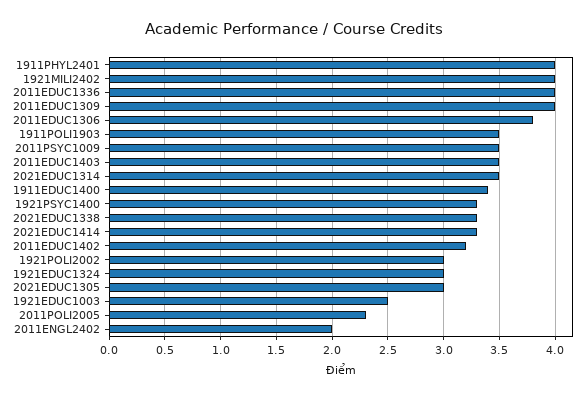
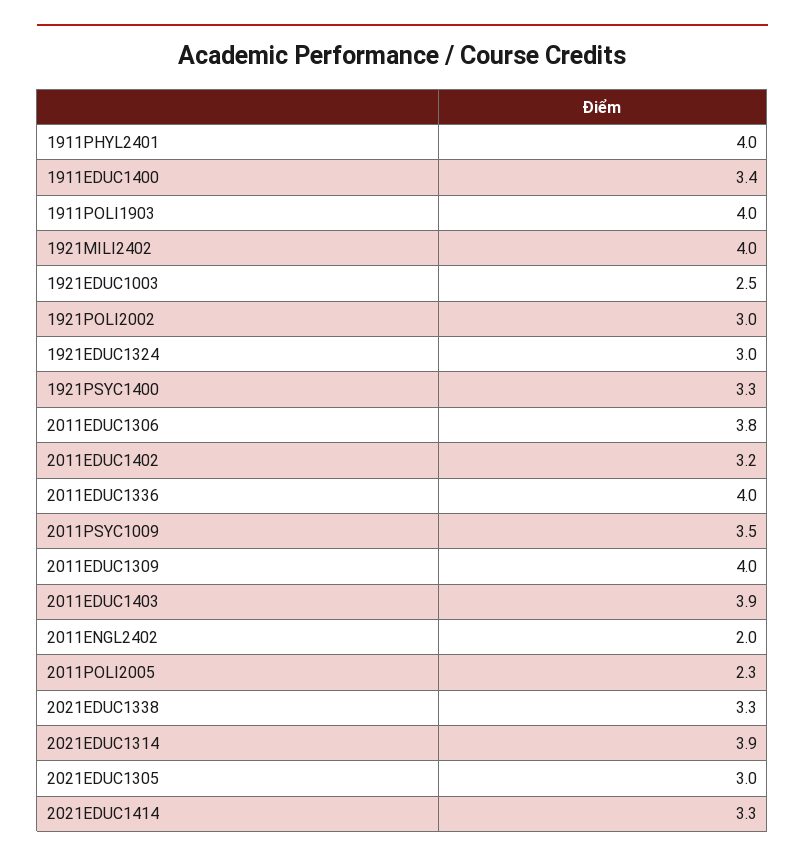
  {
    "1911PHYL2401": 4,
    "1921MILI2402": 4,
    "2011EDUC1336": 4,
    "2011EDUC1309": 4,
    "2011EDUC1306": 3.8,
-   "1911POLI1903": 3.5,
+   "1911POLI1903": 4,
    "2011PSYC1009": 3.5,
-   "2011EDUC1403": 3.5,
+   "2011EDUC1403": 3.9,
-   "2021EDUC1314": 3.5,
+   "2021EDUC1314": 3.9,
    "1911EDUC1400": 3.4,
    "1921PSYC1400": 3.3,
    "2021EDUC1338": 3.3,
    "2021EDUC1414": 3.3,
    "2011EDUC1402": 3.2,
    "1921POLI2002": 3,
    "1921EDUC1324": 3,
    "2021EDUC1305": 3,
    "1921EDUC1003": 2.5,
    "2011POLI2005": 2.3,
    "2011ENGL2402": 2
  }

